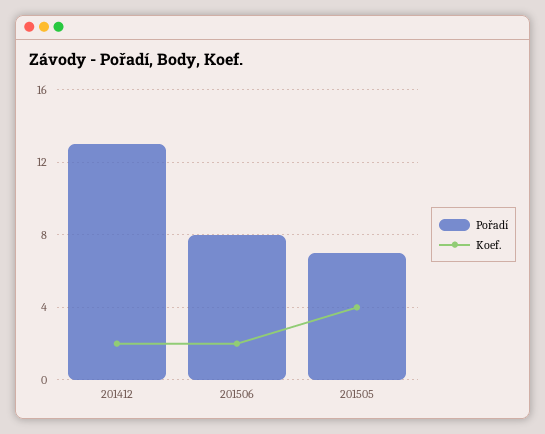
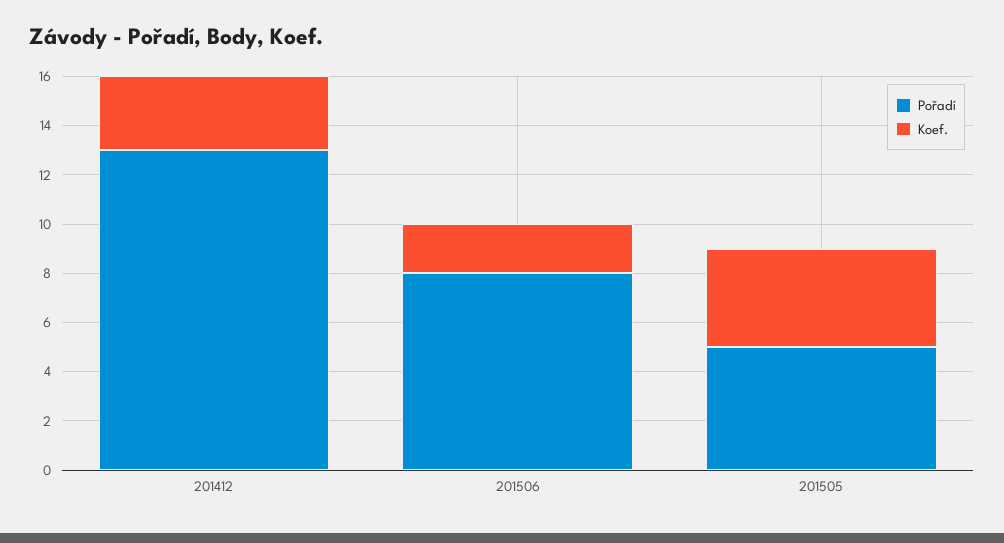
  {
    "Pořadí": {
      "201412": 13,
      "201506": 8,
-     "201505": 7
+     "201505": 5
    },
    "Koef.": {
-     "201412": 2,
+     "201412": 3,
      "201506": 2,
      "201505": 4
    }
  }

